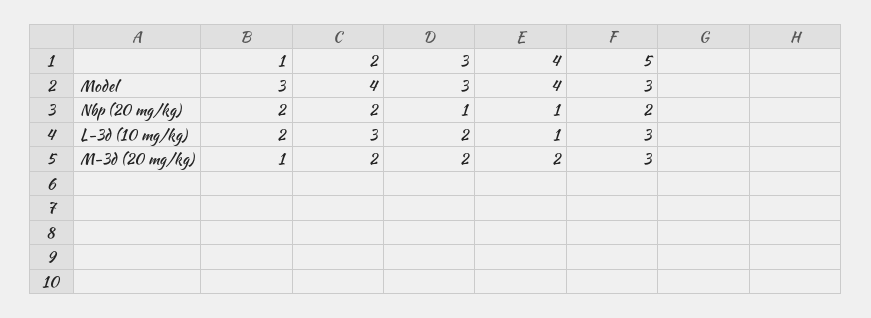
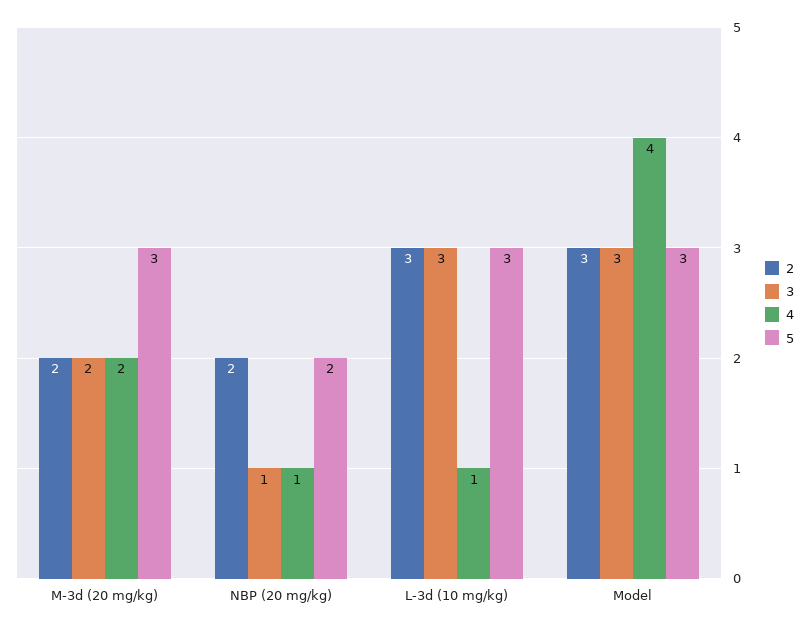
  {
-   "1": {
-     "Model": 3,
-     "Nbp (20 mg/kg)": 2,
-     "L-3d (10 mg/kg)": 2,
-     "M-3d (20 mg/kg)": 1
-   },
    "2": {
-     "Model": 4,
+     "Model": 3,
      "Nbp (20 mg/kg)": 2,
      "L-3d (10 mg/kg)": 3,
      "M-3d (20 mg/kg)": 2
    },
    "3": {
      "Model": 3,
      "Nbp (20 mg/kg)": 1,
-     "L-3d (10 mg/kg)": 2,
+     "L-3d (10 mg/kg)": 3,
      "M-3d (20 mg/kg)": 2
    },
    "4": {
      "Model": 4,
      "Nbp (20 mg/kg)": 1,
      "L-3d (10 mg/kg)": 1,
      "M-3d (20 mg/kg)": 2
    },
    "5": {
      "Model": 3,
      "Nbp (20 mg/kg)": 2,
      "L-3d (10 mg/kg)": 3,
      "M-3d (20 mg/kg)": 3
    }
  }

